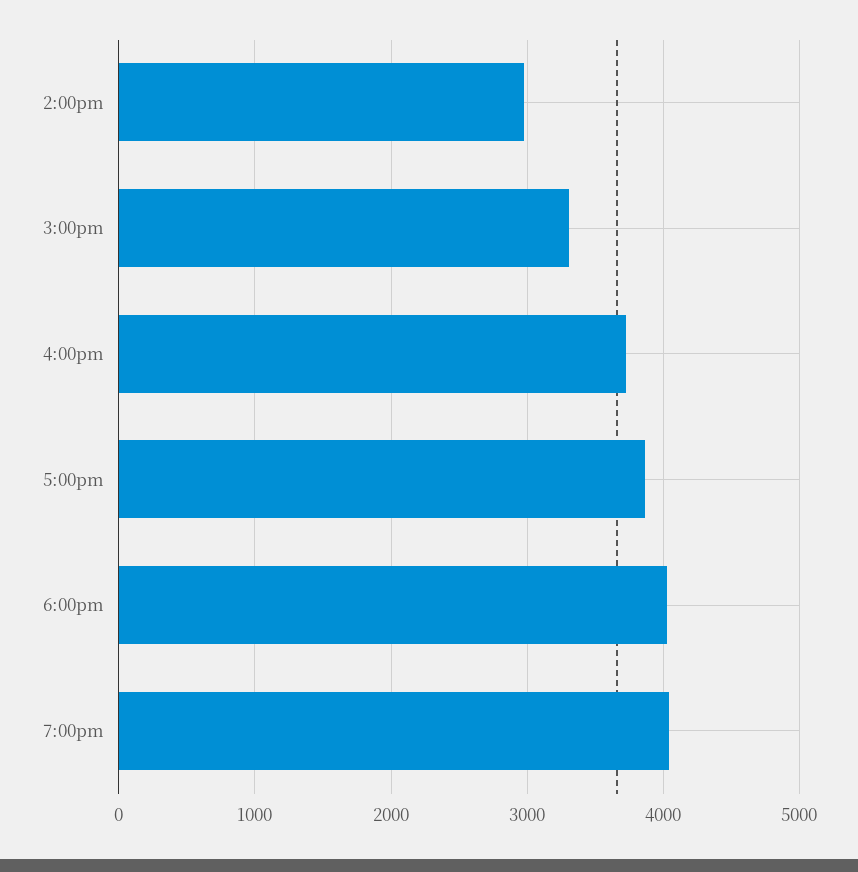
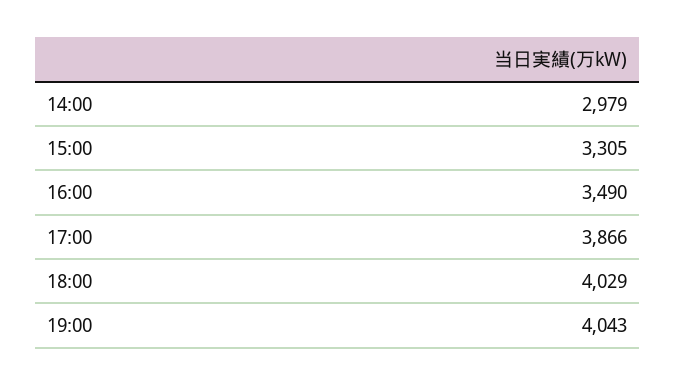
  {
    "2:00pm": 2979,
    "3:00pm": 3305,
-   "4:00pm": 3700,
+   "4:00pm": 3490,
    "5:00pm": 3866,
    "6:00pm": 4029,
    "7:00pm": 4043
  }

